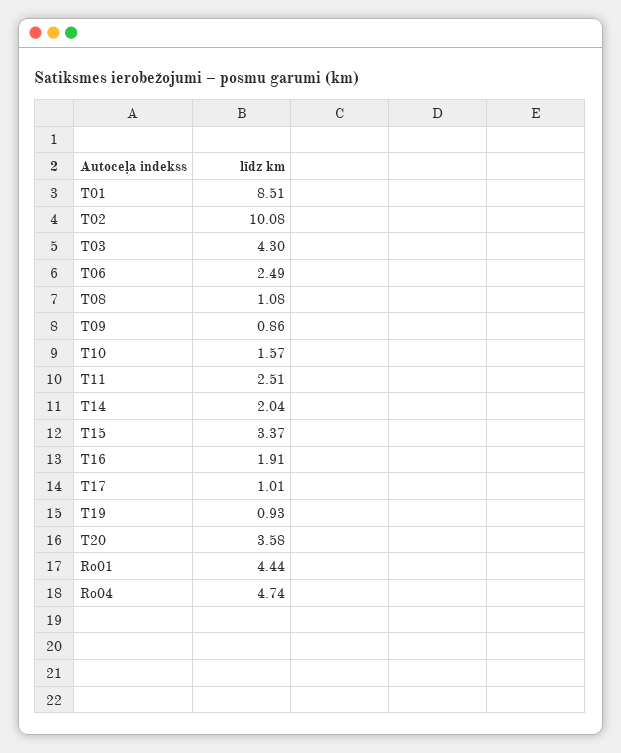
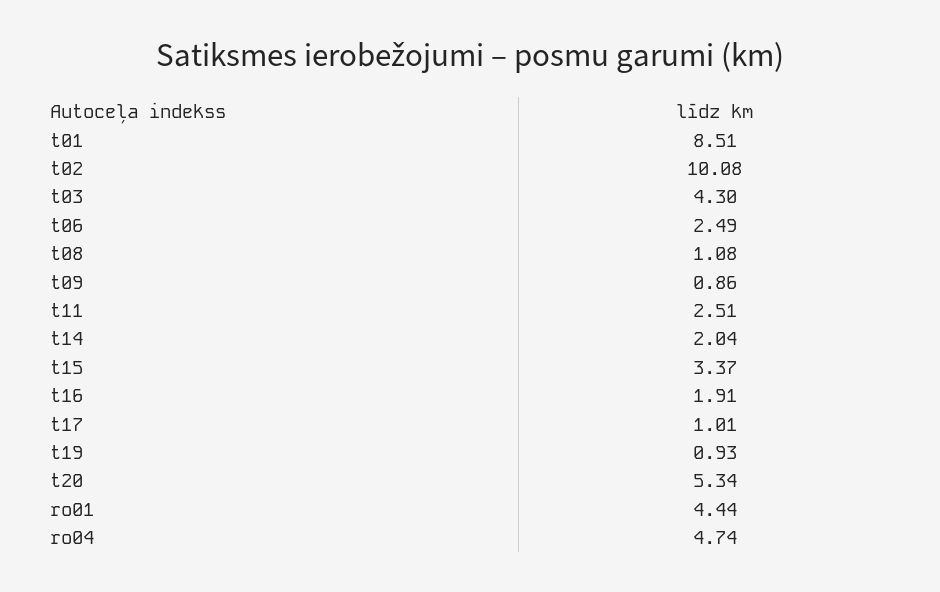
  {
    "T01": 8.51,
    "T02": 10.08,
    "T03": 4.3,
    "T06": 2.49,
    "T08": 1.08,
    "T09": 0.86,
-   "T10": 1.57,
    "T11": 2.51,
    "T14": 2.04,
    "T15": 3.37,
    "T16": 1.91,
    "T17": 1.01,
    "T19": 0.93,
-   "T20": 3.58,
+   "T20": 5.34,
    "Ro01": 4.44,
    "Ro04": 4.74
  }

